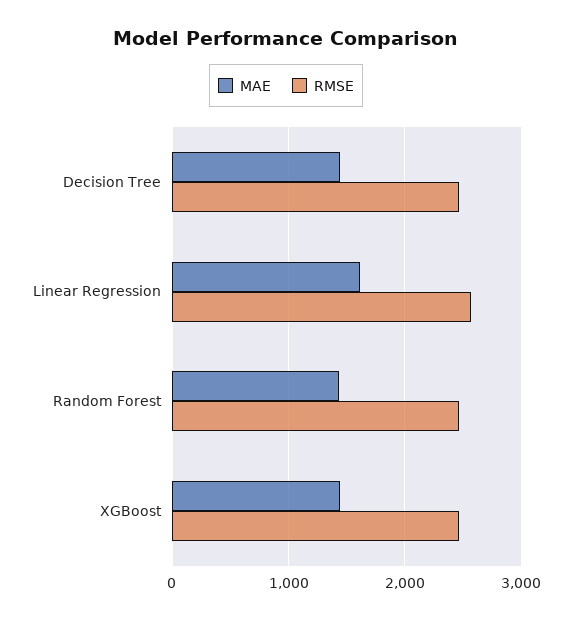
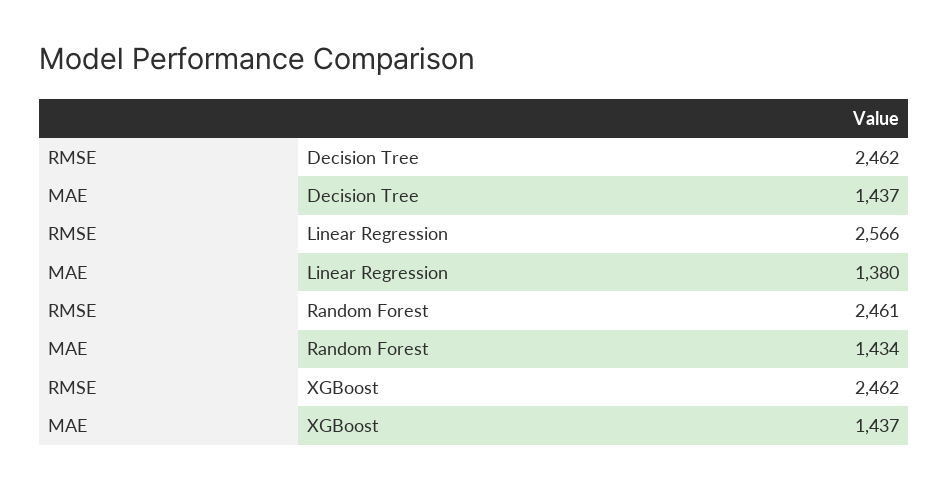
  {
    "MAE": {
      "Decision Tree": 1437,
-     "Linear Regression": 1600,
+     "Linear Regression": 1380,
      "Random Forest": 1434,
      "XGBoost": 1437
    },
    "RMSE": {
      "Decision Tree": 2462,
      "Linear Regression": 2566,
      "Random Forest": 2461,
      "XGBoost": 2462
    }
  }

